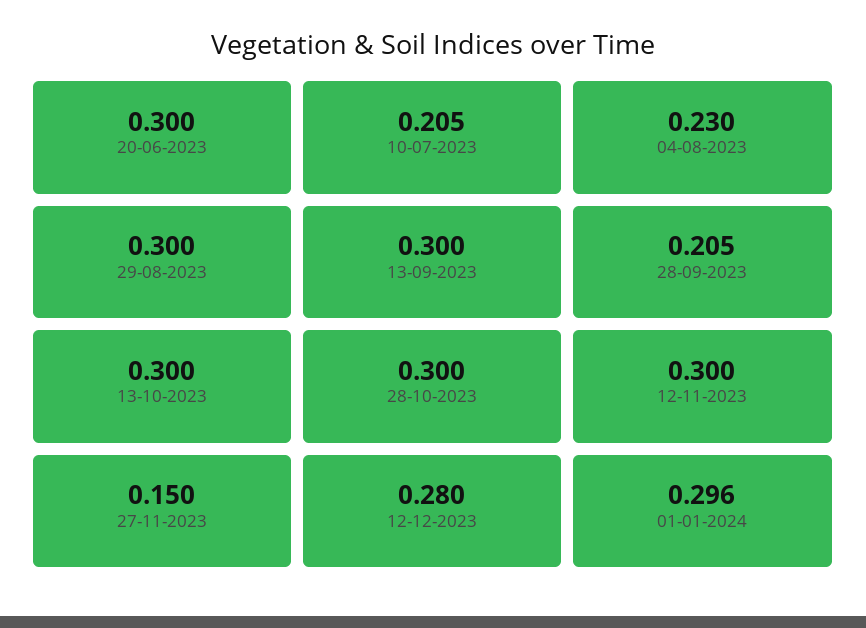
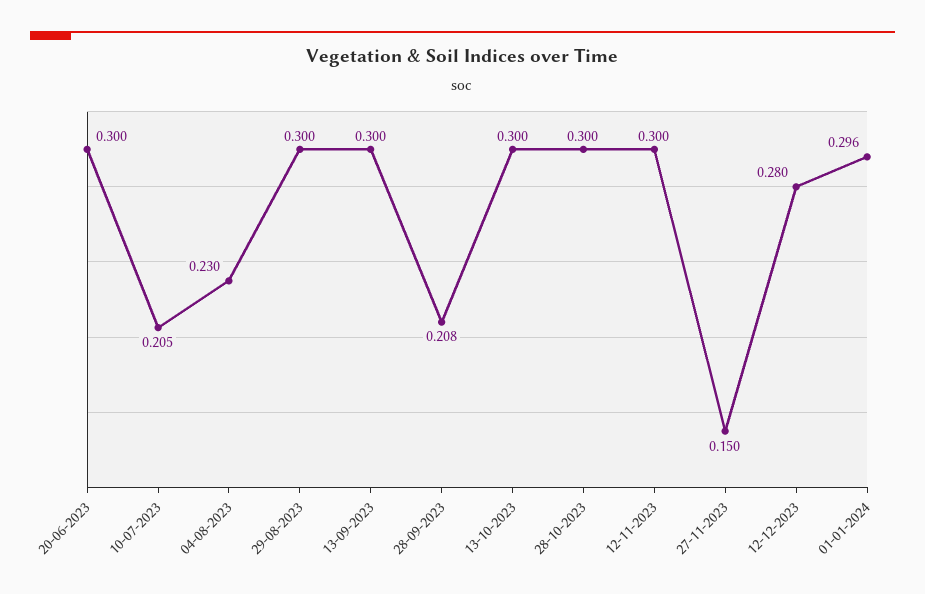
  {
    "20-06-2023": 0.3,
    "10-07-2023": 0.205,
    "04-08-2023": 0.23,
    "29-08-2023": 0.3,
    "13-09-2023": 0.3,
-   "28-09-2023": 0.205,
+   "28-09-2023": 0.208,
    "13-10-2023": 0.3,
    "28-10-2023": 0.3,
    "12-11-2023": 0.3,
    "27-11-2023": 0.15,
    "12-12-2023": 0.28,
    "01-01-2024": 0.296
  }

